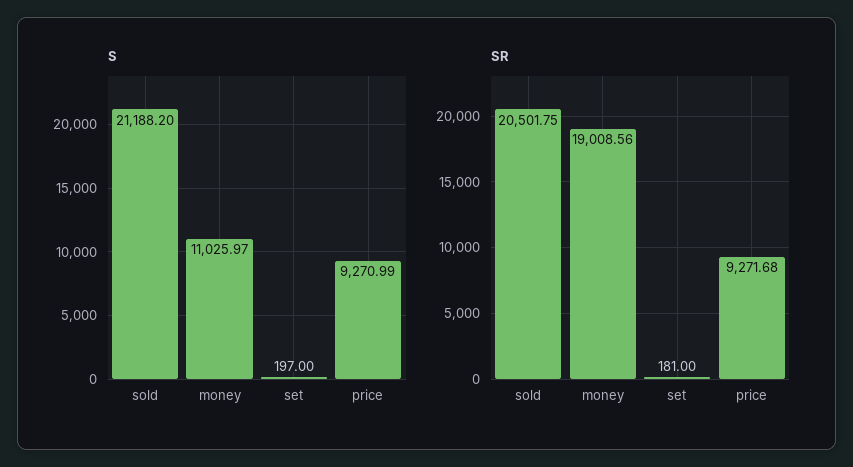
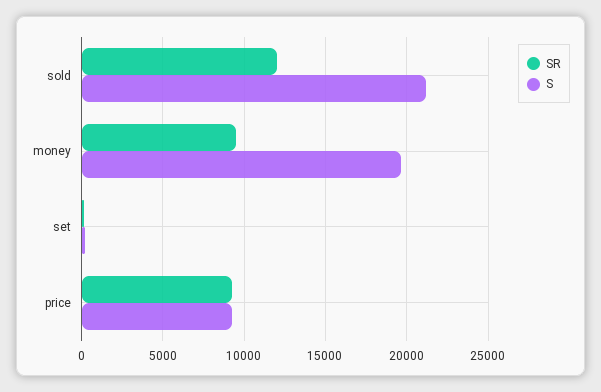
  {
    "S": {
      "sold": 21188.2,
-     "money": 11025.97,
+     "money": 19500,
      "set": 197,
      "price": 9270.99
    },
    "SR": {
-     "sold": 20501.75,
+     "sold": 12000,
-     "money": 19008.56,
+     "money": 9500,
      "set": 181,
      "price": 9271.68
    }
  }

